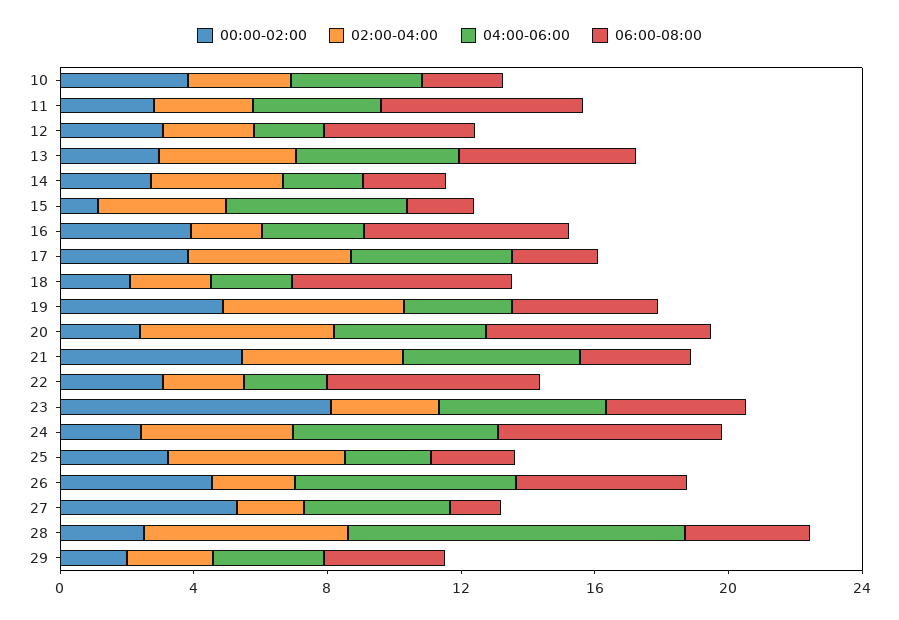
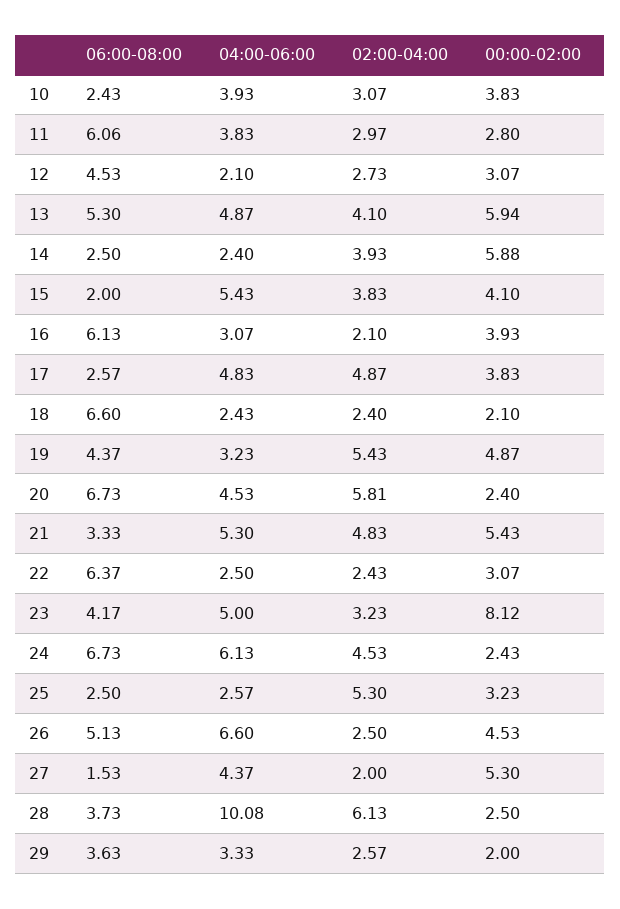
  {
    "00:00-02:00": {
      "10": 3.83,
      "11": 2.8,
      "12": 3.07,
-     "13": 3,
+     "13": 5.94,
-     "14": 3,
+     "14": 5.88,
-     "15": 1,
+     "15": 4.1,
      "16": 3.93,
      "17": 3.83,
      "18": 2.1,
      "19": 4.87,
      "20": 2.4,
      "21": 5.43,
      "22": 3.07,
      "23": 8.12,
      "24": 2.43,
      "25": 3.23,
      "26": 4.53,
      "27": 5.3,
      "28": 2.5,
      "29": 2
    },
    "02:00-04:00": {
      "10": 3.07,
      "11": 2.97,
      "12": 2.73,
      "13": 4.1,
      "14": 3.93,
      "15": 3.83,
      "16": 2.1,
      "17": 4.87,
      "18": 2.4,
      "19": 5.43,
      "20": 5.81,
      "21": 4.83,
      "22": 2.43,
      "23": 3.23,
      "24": 4.53,
      "25": 5.3,
      "26": 2.5,
      "27": 2,
      "28": 6.13,
      "29": 2.57
    },
    "04:00-06:00": {
      "10": 3.93,
      "11": 3.83,
      "12": 2.1,
      "13": 4.87,
      "14": 2.4,
      "15": 5.43,
      "16": 3.07,
      "17": 4.83,
      "18": 2.43,
      "19": 3.23,
      "20": 4.53,
      "21": 5.3,
      "22": 2.5,
      "23": 5,
      "24": 6.13,
      "25": 2.57,
      "26": 6.6,
      "27": 4.37,
      "28": 10.08,
      "29": 3.33
    },
    "06:00-08:00": {
      "10": 2.43,
      "11": 6.06,
      "12": 4.53,
      "13": 5.3,
      "14": 2.5,
      "15": 2,
      "16": 6.13,
      "17": 2.57,
      "18": 6.6,
      "19": 4.37,
      "20": 6.73,
      "21": 3.33,
      "22": 6.37,
      "23": 4.17,
      "24": 6.73,
      "25": 2.5,
      "26": 5.13,
      "27": 1.53,
      "28": 3.73,
      "29": 3.63
    }
  }

